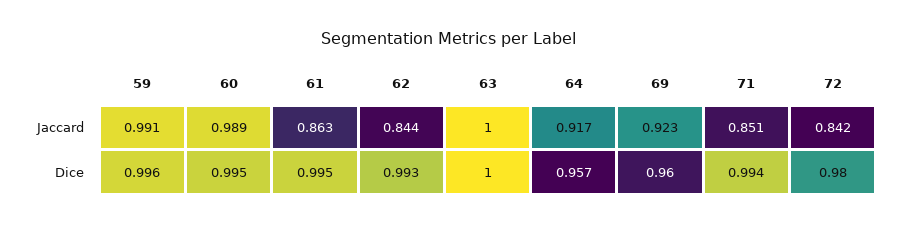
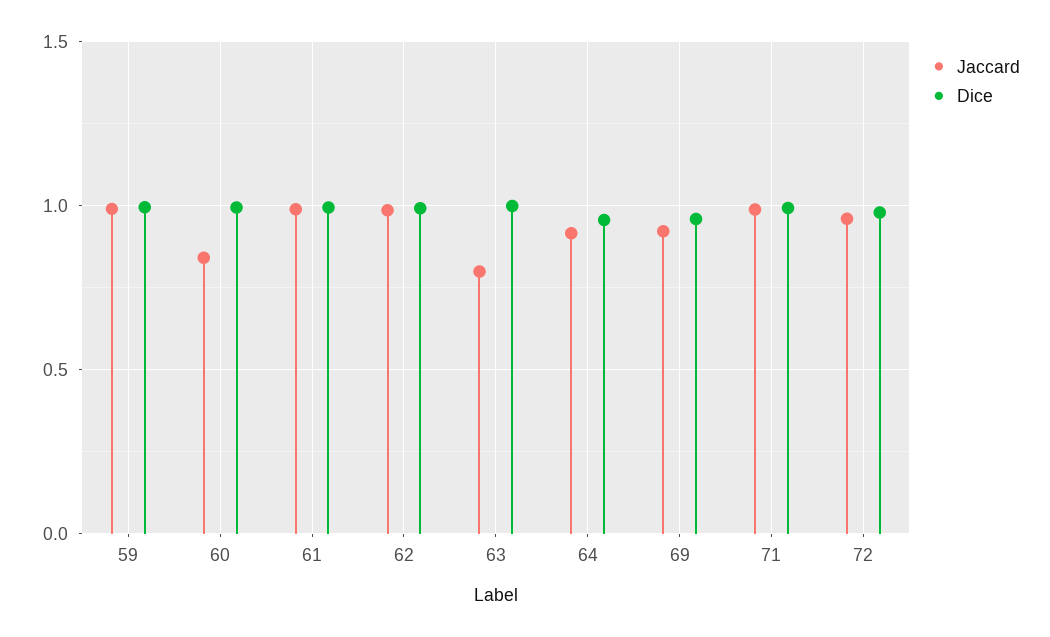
  {
    "Jaccard": {
      "59": 0.991,
-     "60": 0.989,
+     "60": 0.85,
-     "61": 0.863,
+     "61": 1,
-     "62": 0.844,
+     "62": 1,
-     "63": 1,
+     "63": 0.8,
      "64": 0.917,
      "69": 0.923,
-     "71": 0.851,
+     "71": 1,
-     "72": 0.842
+     "72": 0.95
    },
    "Dice": {
      "59": 0.996,
      "60": 0.995,
      "61": 0.995,
      "62": 0.993,
      "63": 1,
      "64": 0.957,
      "69": 0.96,
      "71": 0.994,
      "72": 0.98
    }
  }

